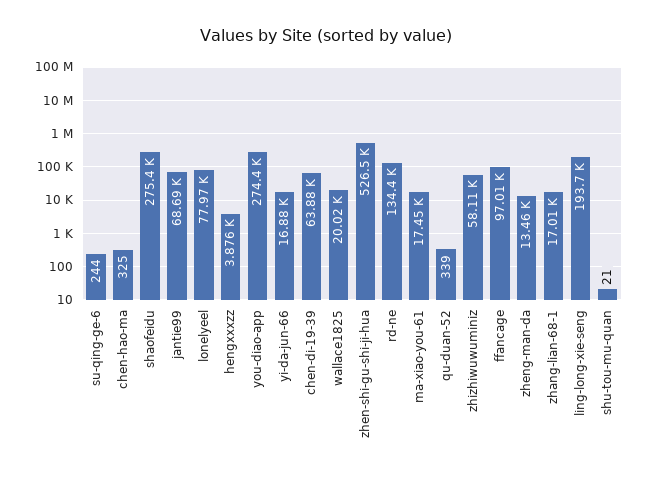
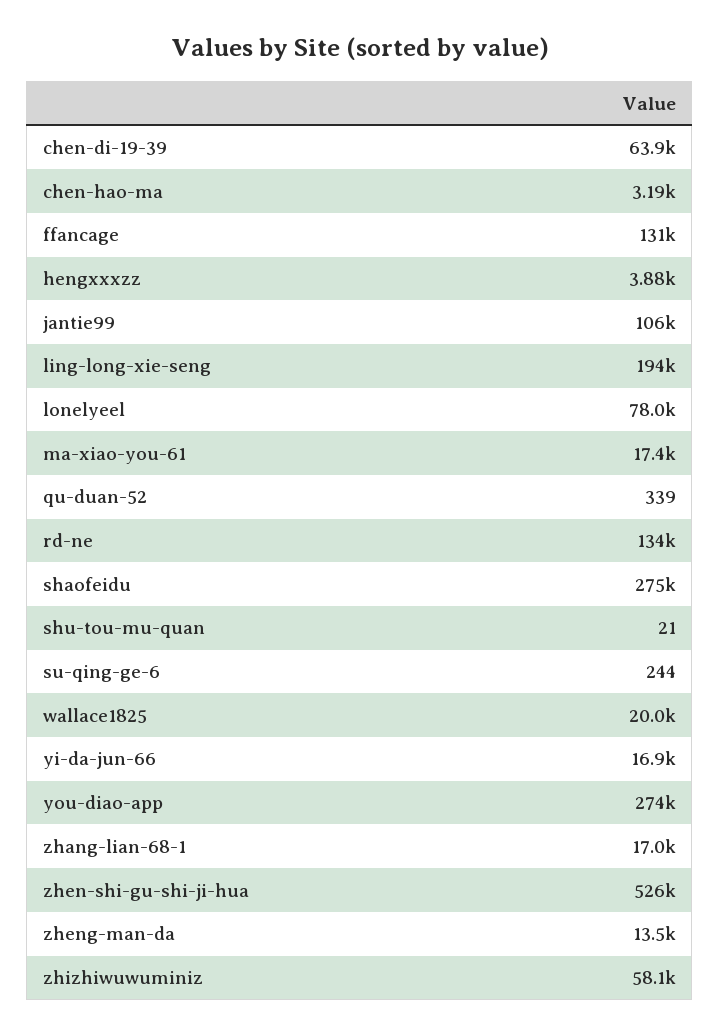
  {
    "su-qing-ge-6": 244,
-   "chen-hao-ma": 325,
+   "chen-hao-ma": 3190,
    "shaofeidu": 275400,
-   "jantie99": 68690,
+   "jantie99": 106000,
    "lonelyeel": 77970,
    "hengxxxzz": 3876,
    "you-diao-app": 274400,
    "yi-da-jun-66": 16880,
    "chen-di-19-39": 63880,
    "wallace1825": 20020,
    "zhen-shi-gu-shi-ji-hua": 526500,
    "rd-ne": 134400,
    "ma-xiao-you-61": 17450,
    "qu-duan-52": 339,
    "zhizhiwuwuminiz": 58110,
-   "ffancage": 97010,
+   "ffancage": 131000,
    "zheng-man-da": 13460,
    "zhang-lian-68-1": 17010,
    "ling-long-xie-seng": 193700,
    "shu-tou-mu-quan": 21
  }

